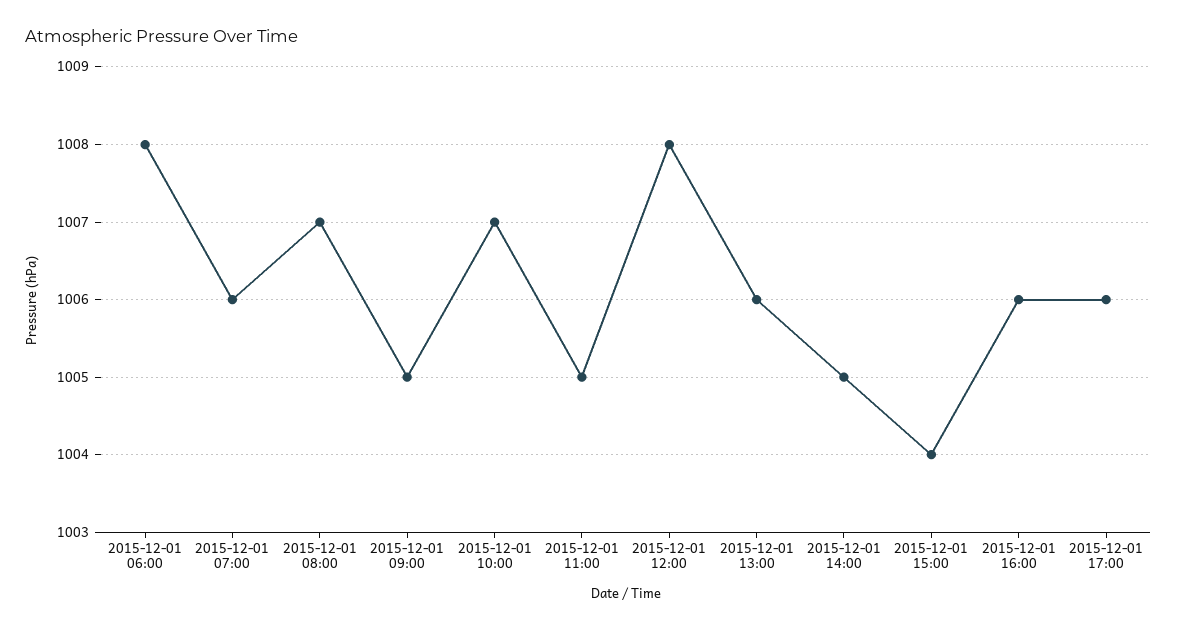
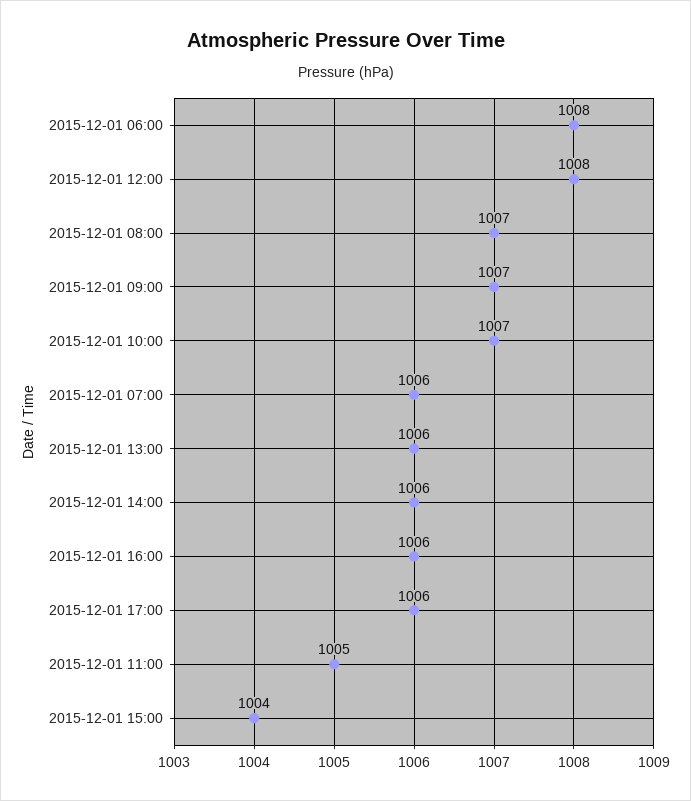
  {
    "2015-12-01 06:00": 1008,
    "2015-12-01 07:00": 1006,
    "2015-12-01 08:00": 1007,
-   "2015-12-01 09:00": 1005,
+   "2015-12-01 09:00": 1007,
    "2015-12-01 10:00": 1007,
    "2015-12-01 11:00": 1005,
    "2015-12-01 12:00": 1008,
    "2015-12-01 13:00": 1006,
-   "2015-12-01 14:00": 1005,
+   "2015-12-01 14:00": 1006,
    "2015-12-01 15:00": 1004,
    "2015-12-01 16:00": 1006,
    "2015-12-01 17:00": 1006
  }

